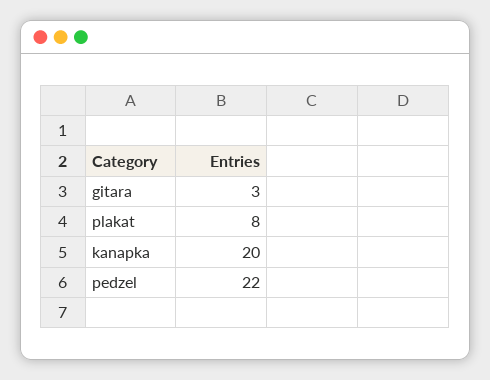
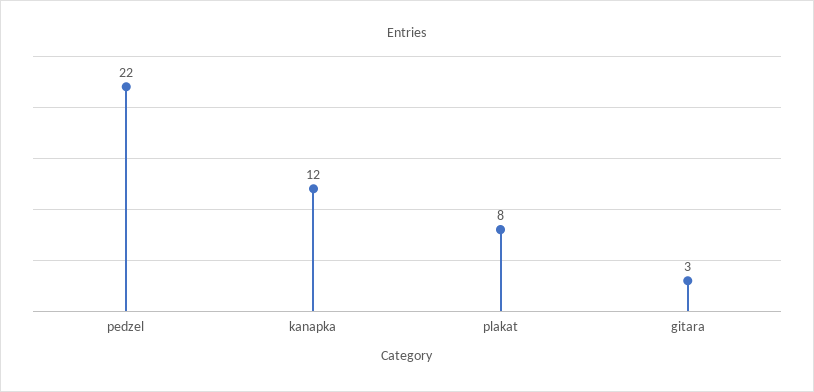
  {
    "gitara": 3,
    "plakat": 8,
-   "kanapka": 20,
+   "kanapka": 12,
    "pedzel": 22
  }

